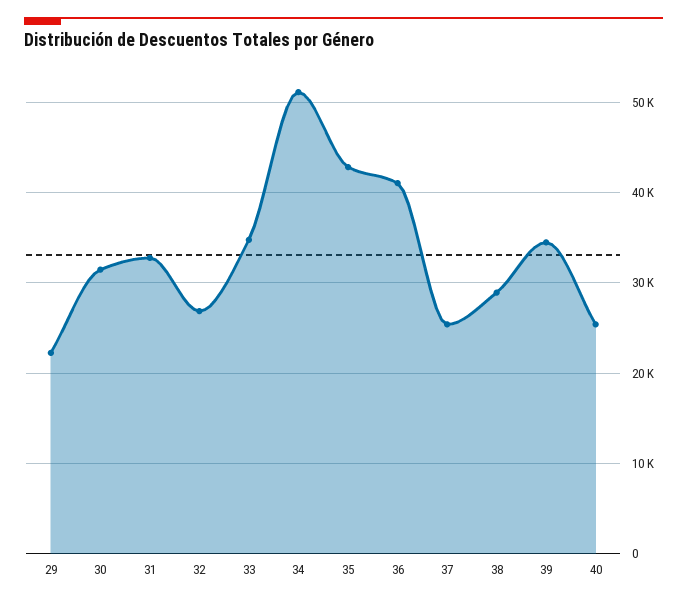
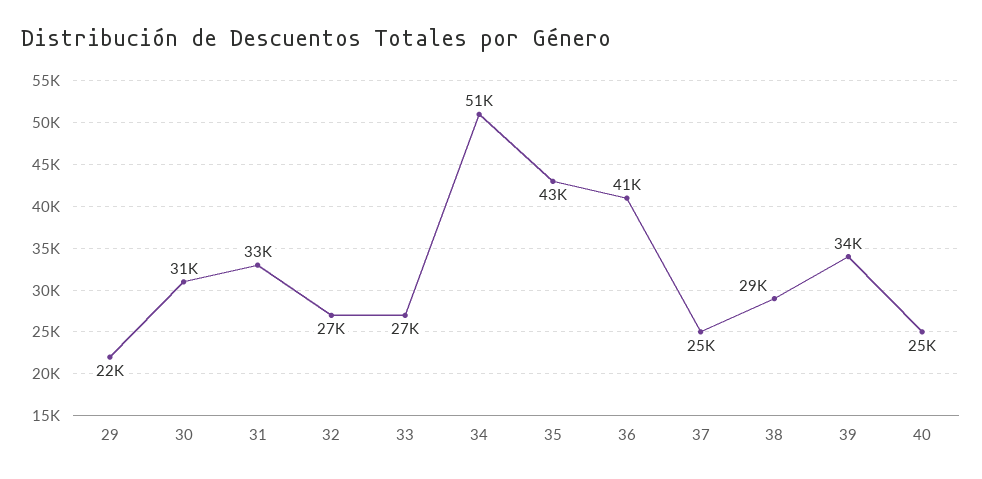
  {
    "29": 22000,
    "30": 31000,
    "31": 33000,
    "32": 27000,
-   "33": 35000,
+   "33": 27000,
    "34": 51000,
    "35": 43000,
    "36": 41000,
    "37": 25000,
    "38": 29000,
    "39": 34000,
    "40": 25000
  }

